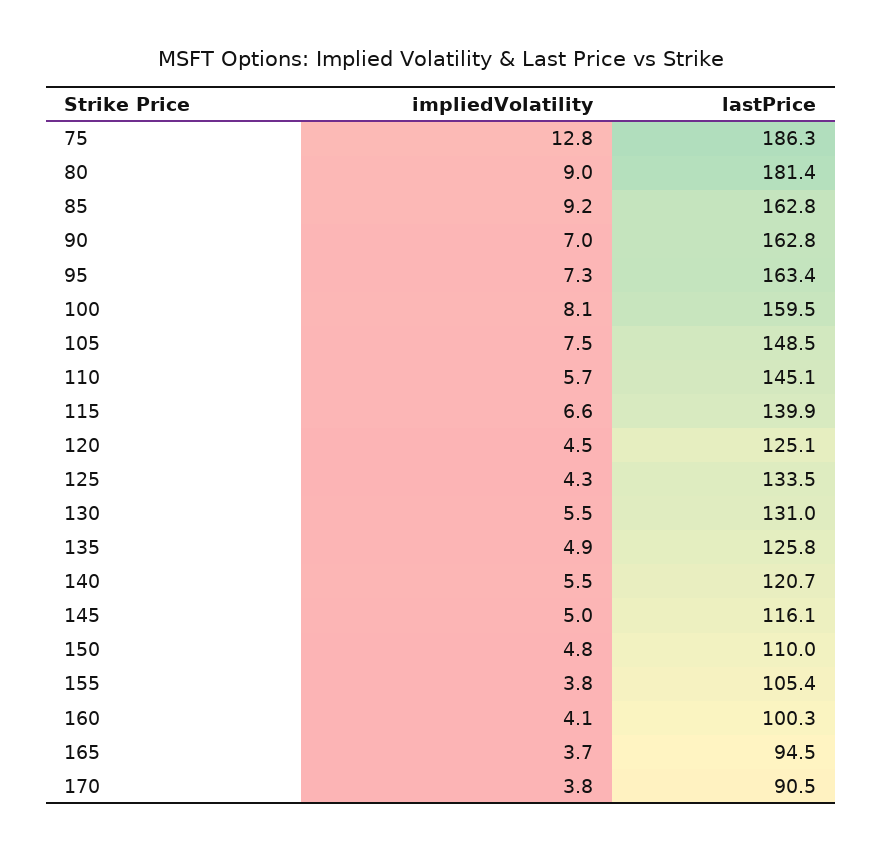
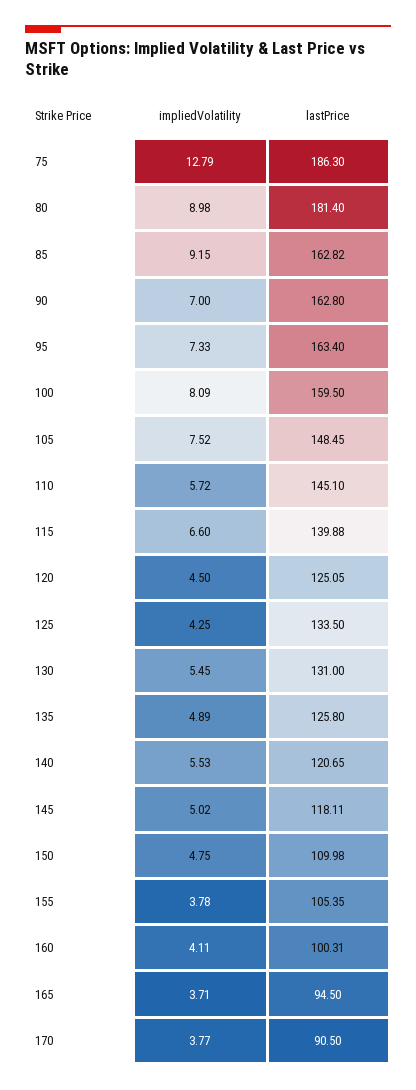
  {
    "impliedVolatility": {
      "75": 12.79,
      "80": 8.98,
      "85": 9.15,
      "90": 7,
      "95": 7.33,
      "100": 8.09,
      "105": 7.52,
      "110": 5.72,
      "115": 6.6,
      "120": 4.5,
      "125": 4.25,
      "130": 5.45,
      "135": 4.89,
      "140": 5.53,
      "145": 5.02,
      "150": 4.75,
      "155": 3.78,
      "160": 4.11,
      "165": 3.71,
      "170": 3.77
    },
    "lastPrice": {
      "75": 186.3,
      "80": 181.4,
      "85": 162.82,
      "90": 162.8,
      "95": 163.4,
      "100": 159.5,
      "105": 148.45,
      "110": 145.1,
      "115": 139.88,
      "120": 125.05,
      "125": 133.5,
      "130": 131,
      "135": 125.8,
      "140": 120.65,
-     "145": 116.1,
+     "145": 118.11,
      "150": 109.98,
      "155": 105.35,
      "160": 100.31,
      "165": 94.5,
      "170": 90.5
    }
  }

